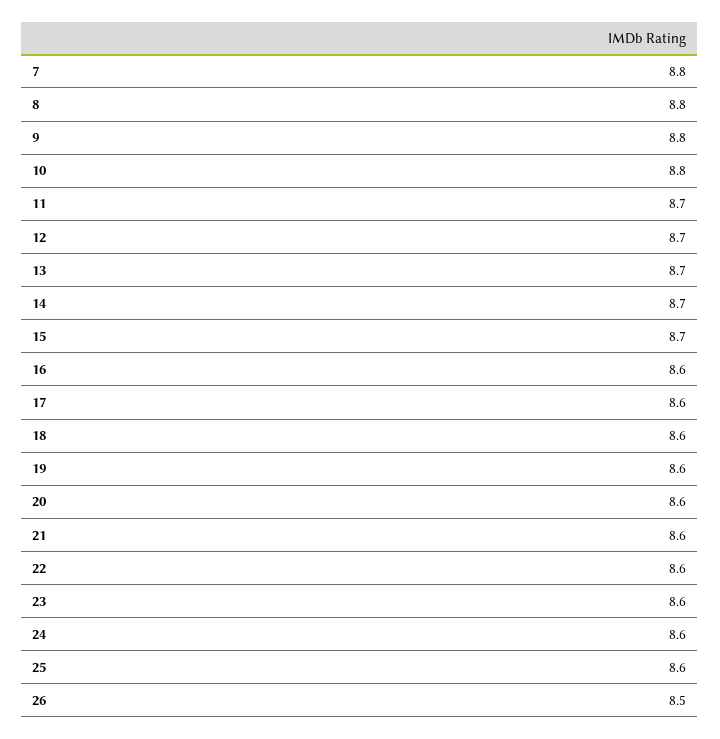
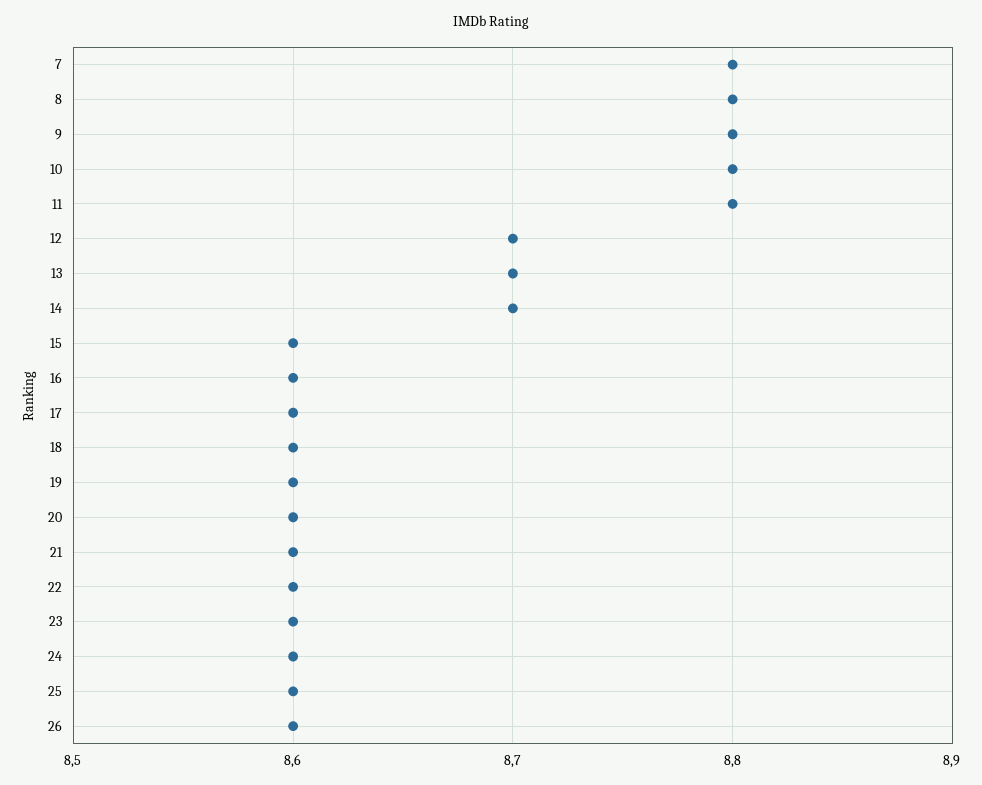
  {
    "7": 8.8,
    "8": 8.8,
    "9": 8.8,
    "10": 8.8,
-   "11": 8.7,
+   "11": 8.8,
    "12": 8.7,
    "13": 8.7,
    "14": 8.7,
-   "15": 8.7,
+   "15": 8.6,
    "16": 8.6,
    "17": 8.6,
    "18": 8.6,
    "19": 8.6,
    "20": 8.6,
    "21": 8.6,
    "22": 8.6,
    "23": 8.6,
    "24": 8.6,
    "25": 8.6,
-   "26": 8.5
+   "26": 8.6
  }

